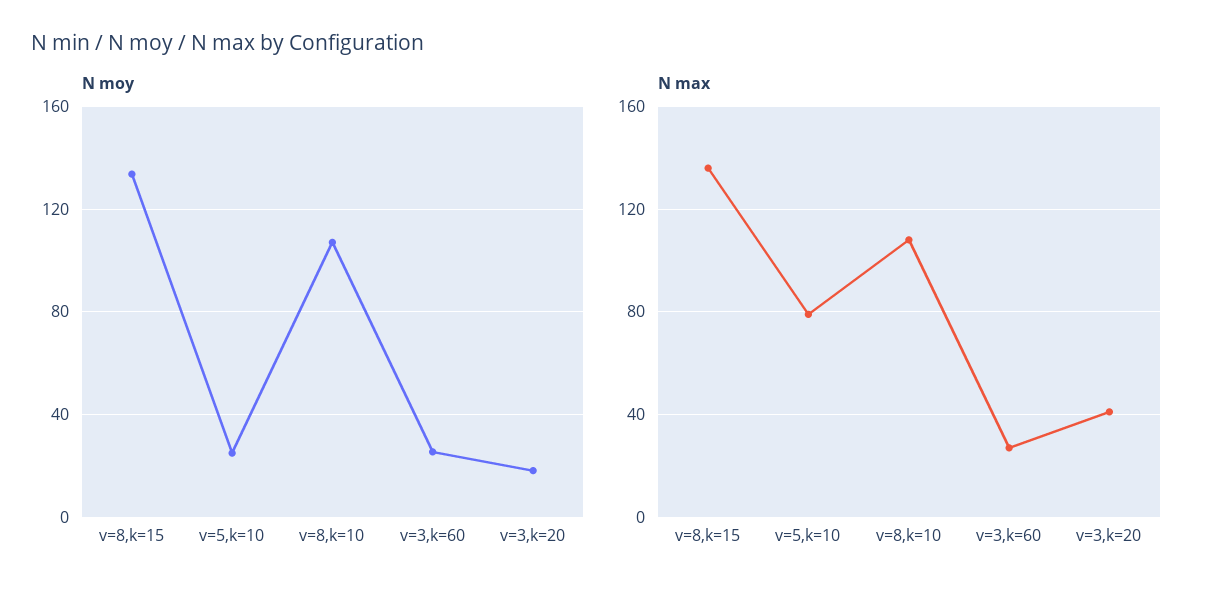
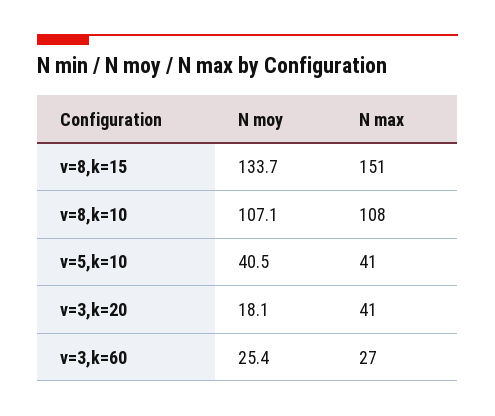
  {
    "N moy": {
      "v=8,k=15": 133.7,
-     "v=5,k=10": 25,
+     "v=5,k=10": 40.5,
      "v=8,k=10": 107.1,
      "v=3,k=60": 25.4,
      "v=3,k=20": 18.1
    },
    "N max": {
-     "v=8,k=15": 135,
+     "v=8,k=15": 151,
-     "v=5,k=10": 80,
+     "v=5,k=10": 41,
      "v=8,k=10": 108,
      "v=3,k=60": 27,
      "v=3,k=20": 41
    }
  }

